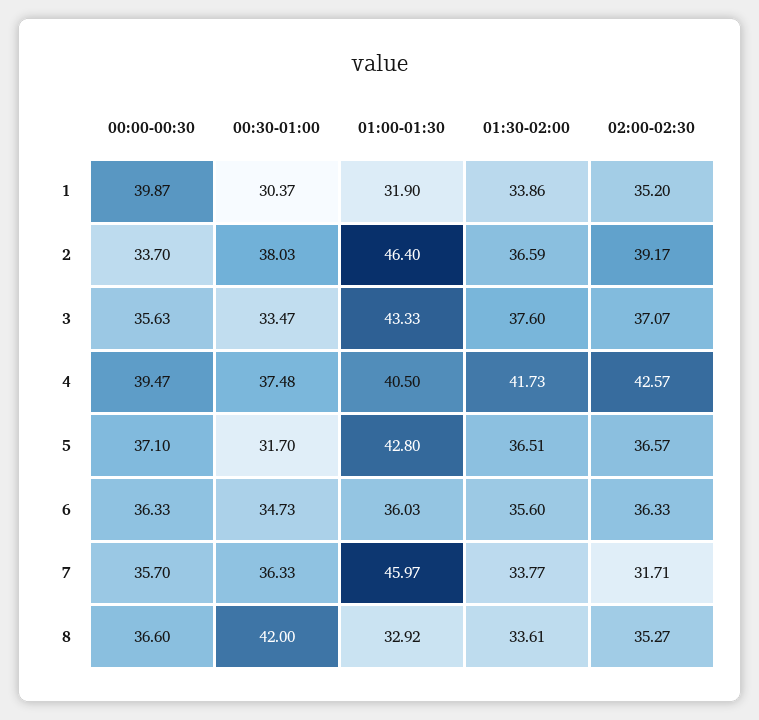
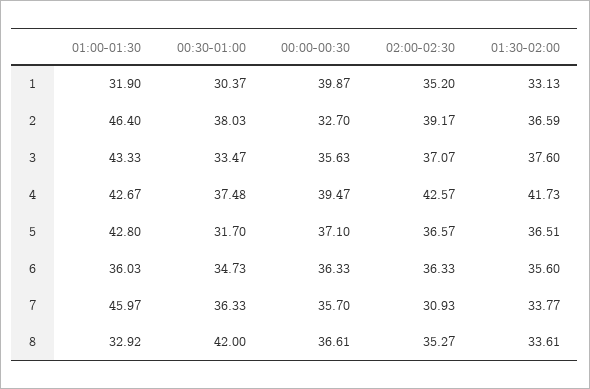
  {
    "00:00-00:30": {
      "1": 39.87,
-     "2": 33.7,
+     "2": 32.7,
      "3": 35.63,
      "4": 39.47,
      "5": 37.1,
      "6": 36.33,
      "7": 35.7,
-     "8": 36.6
+     "8": 36.61
    },
    "00:30-01:00": {
      "1": 30.37,
      "2": 38.03,
      "3": 33.47,
      "4": 37.48,
      "5": 31.7,
      "6": 34.73,
      "7": 36.33,
      "8": 42
    },
    "01:00-01:30": {
      "1": 31.9,
      "2": 46.4,
      "3": 43.33,
-     "4": 40.5,
+     "4": 42.67,
      "5": 42.8,
      "6": 36.03,
      "7": 45.97,
      "8": 32.92
    },
    "01:30-02:00": {
-     "1": 33.86,
+     "1": 33.13,
      "2": 36.59,
      "3": 37.6,
      "4": 41.73,
      "5": 36.51,
      "6": 35.6,
      "7": 33.77,
      "8": 33.61
    },
    "02:00-02:30": {
      "1": 35.2,
      "2": 39.17,
      "3": 37.07,
      "4": 42.57,
      "5": 36.57,
      "6": 36.33,
-     "7": 31.71,
+     "7": 30.93,
      "8": 35.27
    }
  }

